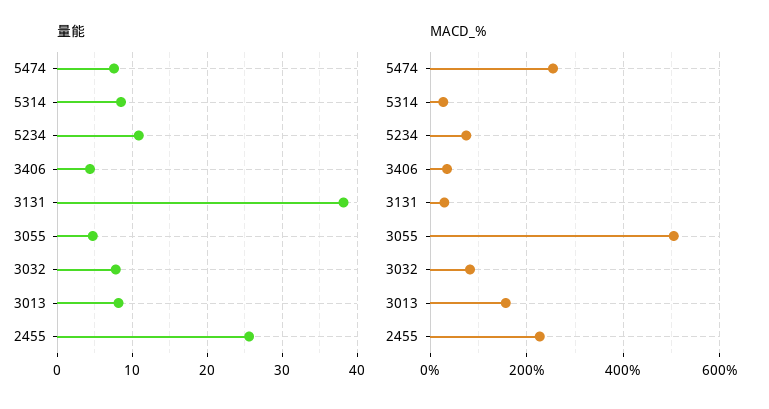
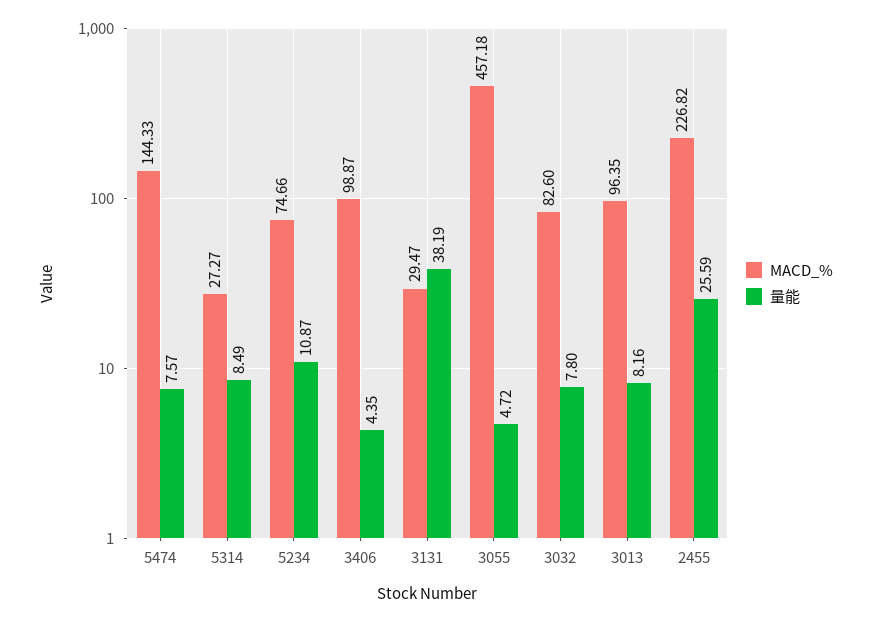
  {
    "量能": {
      "5474": 7.57,
      "5314": 8.49,
      "5234": 10.87,
      "3406": 4.35,
      "3131": 38.19,
      "3055": 4.72,
      "3032": 7.8,
      "3013": 8.16,
      "2455": 25.59
    },
    "MACD_%": {
-     "5474": 260,
+     "5474": 144.33,
      "5314": 27.27,
      "5234": 74.66,
-     "3406": 40,
+     "3406": 98.87,
      "3131": 29.47,
-     "3055": 500,
+     "3055": 457.18,
      "3032": 82.6,
-     "3013": 160,
+     "3013": 96.35,
      "2455": 226.82
    }
  }

